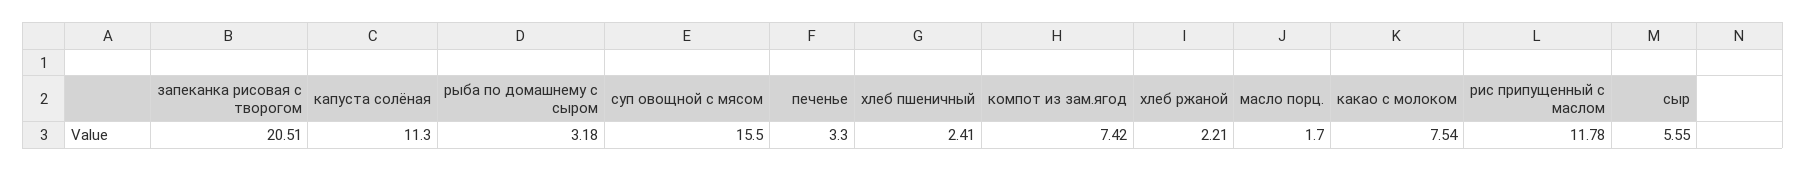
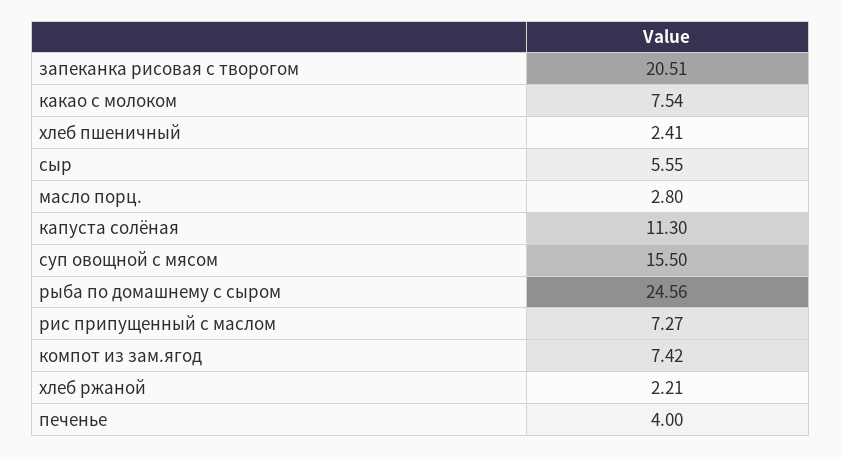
  {
    "запеканка рисовая с творогом": 20.51,
    "капуста солёная": 11.3,
-   "рыба по домашнему с сыром": 3.18,
+   "рыба по домашнему с сыром": 24.56,
    "суп овощной с мясом": 15.5,
-   "печенье": 3.3,
+   "печенье": 4,
    "хлеб пшеничный": 2.41,
    "компот из зам.ягод": 7.42,
    "хлеб ржаной": 2.21,
-   "масло порц.": 1.7,
+   "масло порц.": 2.8,
    "какао с молоком": 7.54,
-   "рис припущенный с маслом": 11.78,
+   "рис припущенный с маслом": 7.27,
    "сыр": 5.55
  }

